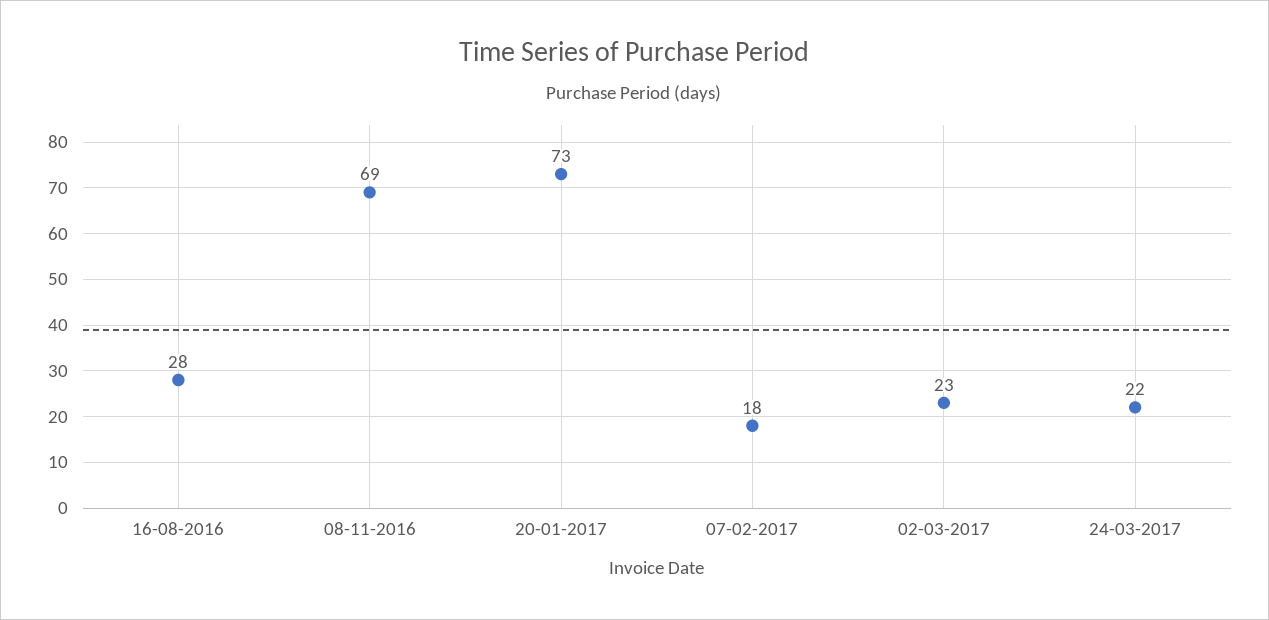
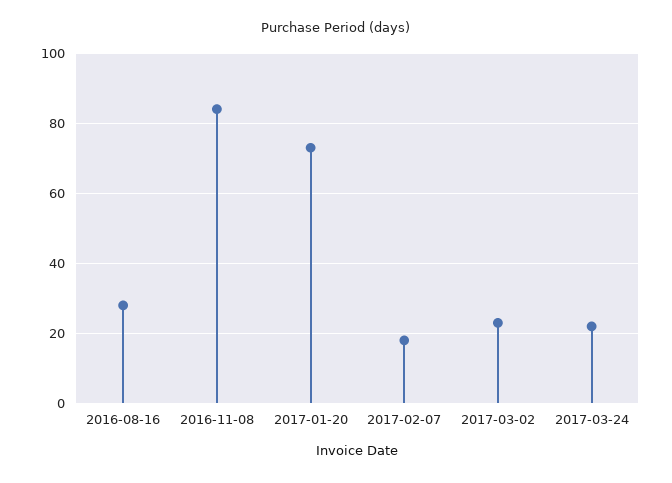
  {
    "16-08-2016": 28,
-   "08-11-2016": 69,
+   "08-11-2016": 85,
    "20-01-2017": 73,
    "07-02-2017": 18,
    "02-03-2017": 23,
    "24-03-2017": 22
  }

